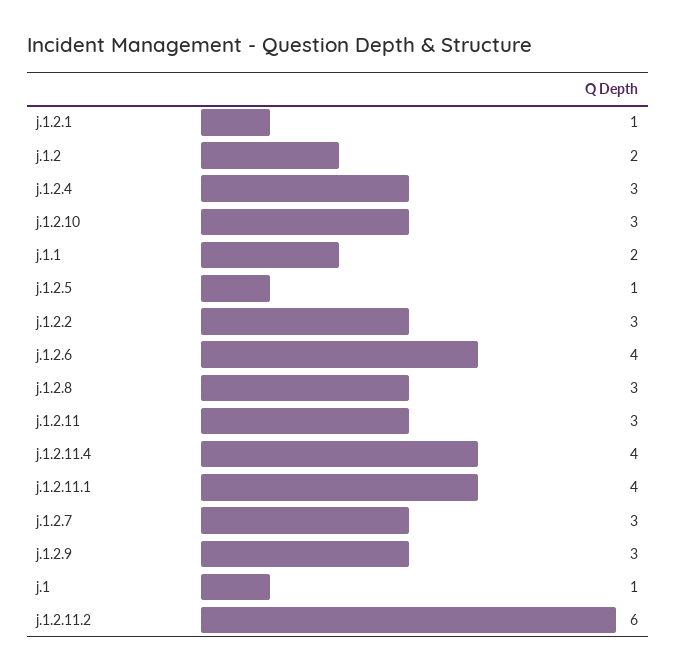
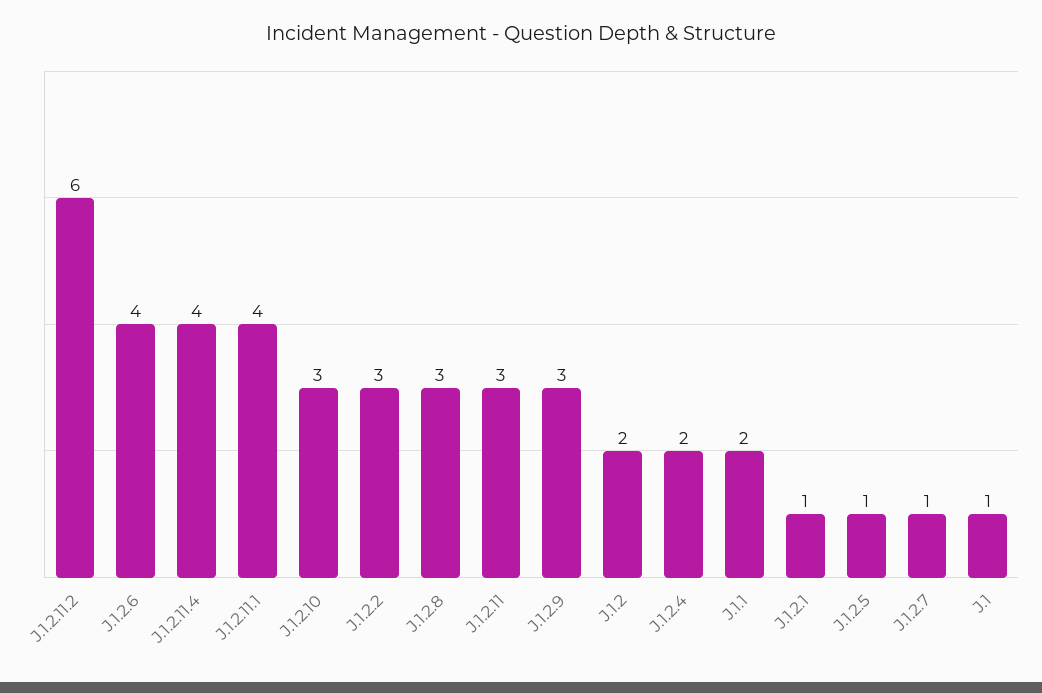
  {
    "j.1.2.1": 1,
    "j.1.2": 2,
-   "j.1.2.4": 3,
+   "j.1.2.4": 2,
    "j.1.2.10": 3,
    "j.1.1": 2,
    "j.1.2.5": 1,
    "j.1.2.2": 3,
    "j.1.2.6": 4,
    "j.1.2.8": 3,
    "j.1.2.11": 3,
    "j.1.2.11.4": 4,
    "j.1.2.11.1": 4,
-   "j.1.2.7": 3,
+   "j.1.2.7": 1,
    "j.1.2.9": 3,
    "j.1": 1,
    "j.1.2.11.2": 6
  }

